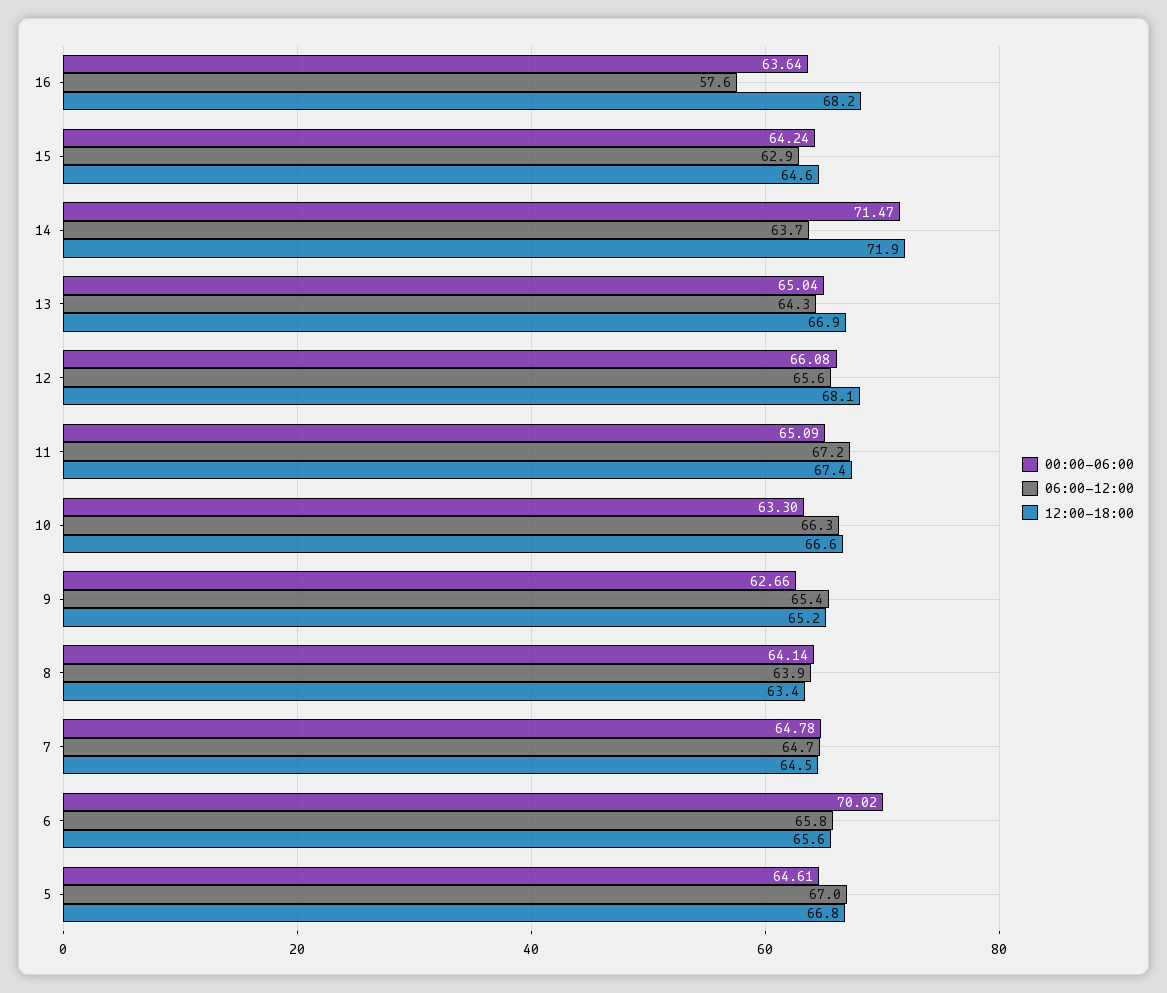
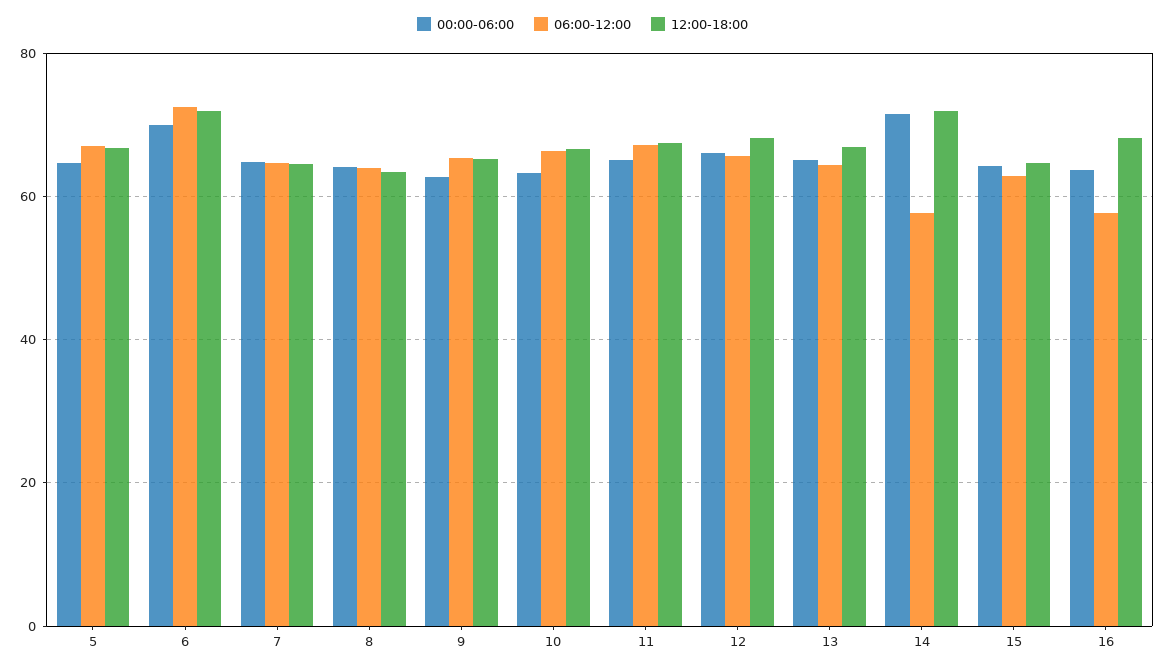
  {
    "00:00-06:00": {
      "16": 63.64,
      "15": 64.24,
      "14": 71.47,
      "13": 65.04,
      "12": 66.08,
      "11": 65.09,
      "10": 63.3,
      "9": 62.66,
      "8": 64.14,
      "7": 64.78,
      "6": 70.02,
      "5": 64.61
    },
    "06:00-12:00": {
      "16": 57.6,
      "15": 62.9,
-     "14": 63.7,
+     "14": 58,
      "13": 64.3,
      "12": 65.6,
      "11": 67.2,
      "10": 66.3,
      "9": 65.4,
      "8": 63.9,
      "7": 64.7,
-     "6": 65.8,
+     "6": 72,
      "5": 67
    },
    "12:00-18:00": {
      "16": 68.2,
      "15": 64.6,
      "14": 71.9,
      "13": 66.9,
      "12": 68.1,
      "11": 67.4,
      "10": 66.6,
      "9": 65.2,
      "8": 63.4,
      "7": 64.5,
-     "6": 65.6,
+     "6": 72,
      "5": 66.8
    }
  }

